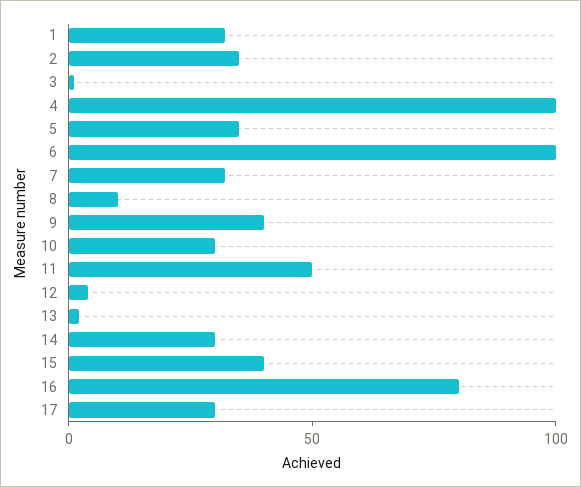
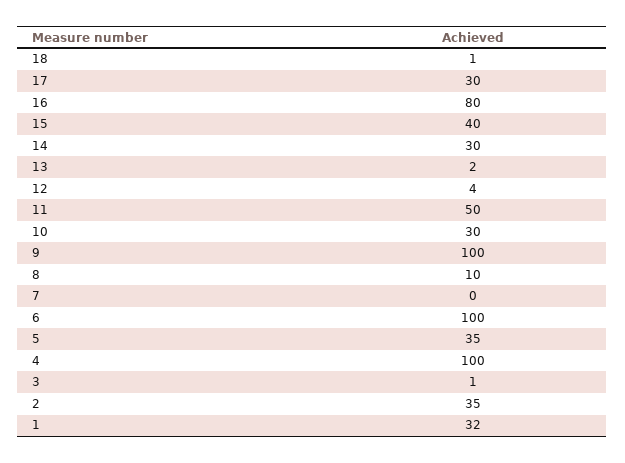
  {
    "1": 32,
    "2": 35,
    "3": 1,
    "4": 100,
    "5": 35,
    "6": 100,
-   "7": 30,
+   "7": 0,
    "8": 10,
-   "9": 40,
+   "9": 100,
    "10": 30,
    "11": 50,
    "12": 4,
    "13": 2,
    "14": 30,
    "15": 40,
    "16": 80,
-   "17": 30
+   "17": 30,
+   "18": 1
  }

